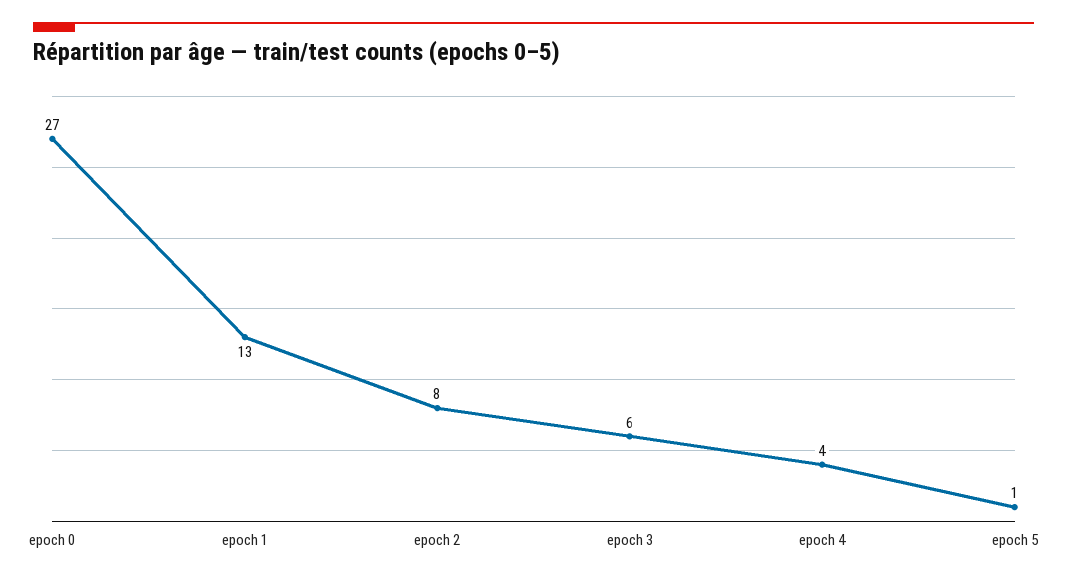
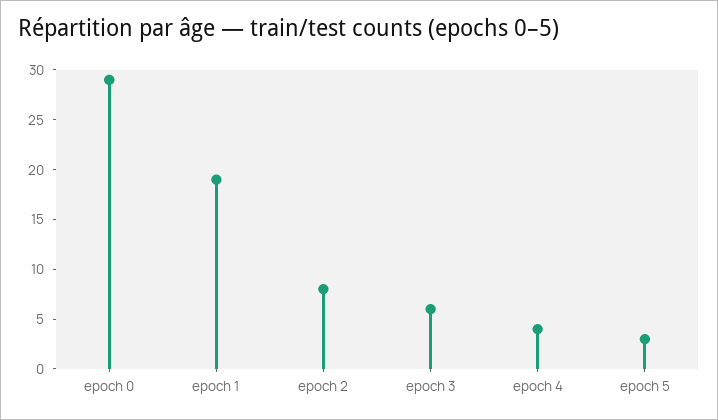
  {
-   "epoch 0": 27,
+   "epoch 0": 29,
-   "epoch 1": 13,
+   "epoch 1": 19,
    "epoch 2": 8,
    "epoch 3": 6,
    "epoch 4": 4,
-   "epoch 5": 1
+   "epoch 5": 3
  }

